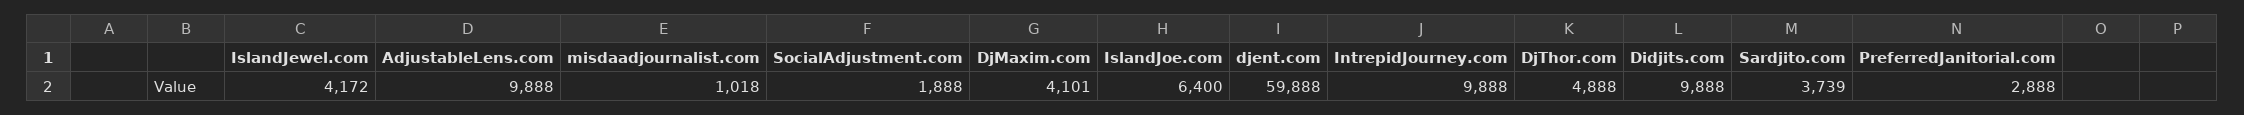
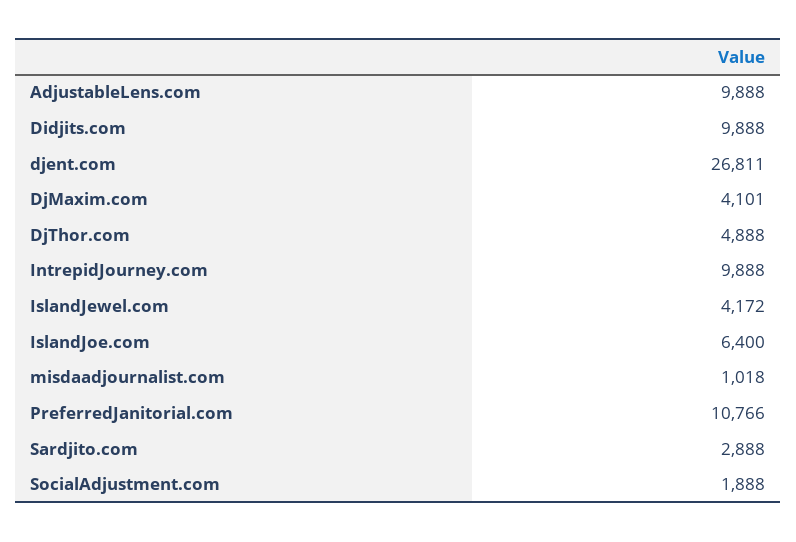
  {
    "IslandJewel.com": 4172,
    "AdjustableLens.com": 9888,
    "misdaadjournalist.com": 1018,
    "SocialAdjustment.com": 1888,
    "DjMaxim.com": 4101,
    "IslandJoe.com": 6400,
-   "djent.com": 59888,
+   "djent.com": 26811,
    "IntrepidJourney.com": 9888,
    "DjThor.com": 4888,
    "Didjits.com": 9888,
-   "Sardjito.com": 3739,
+   "Sardjito.com": 2888,
-   "PreferredJanitorial.com": 2888
+   "PreferredJanitorial.com": 10766
  }

